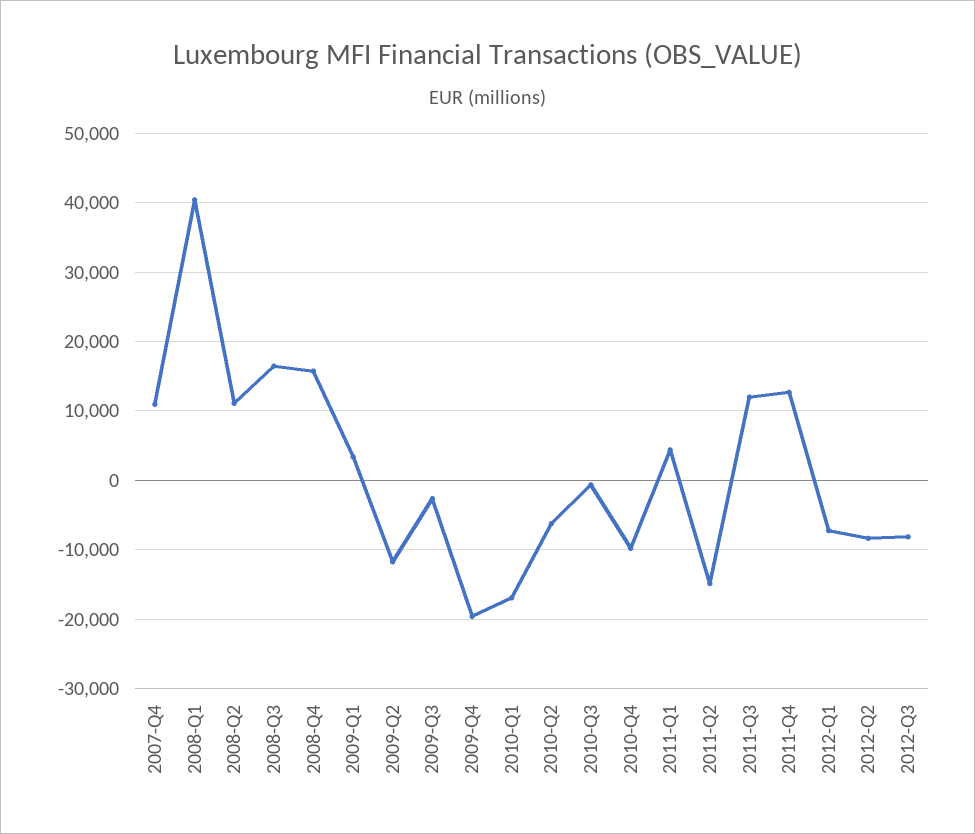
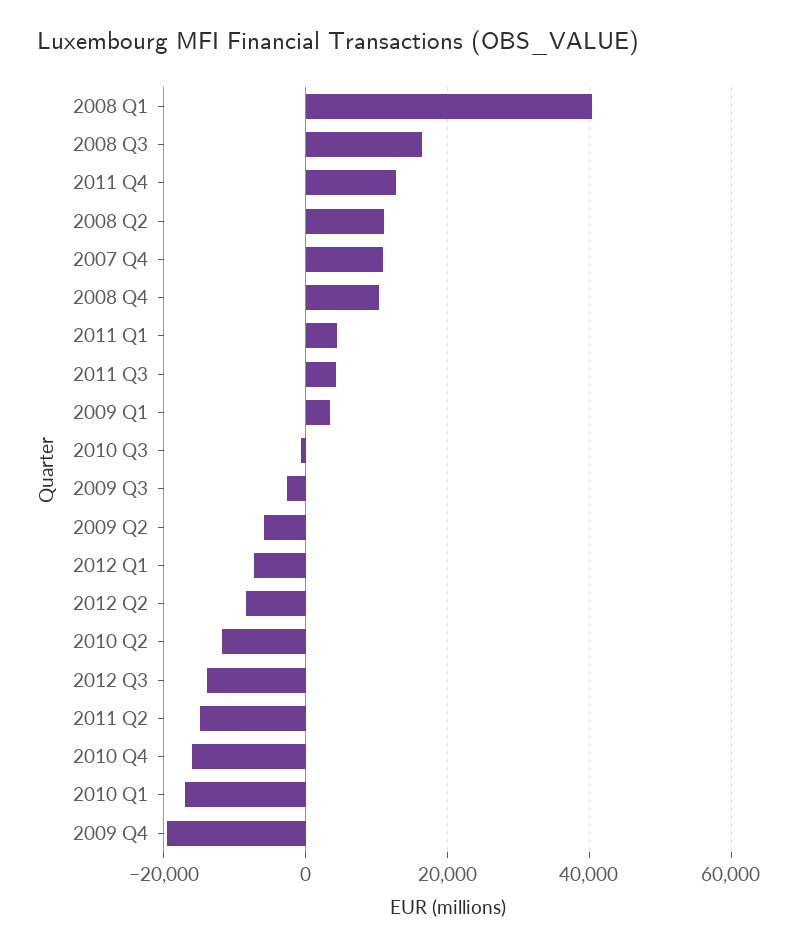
  {
    "2007-Q4": 11000,
    "2008-Q1": 40000,
    "2008-Q2": 11000,
    "2008-Q3": 16000,
-   "2008-Q4": 16000,
+   "2008-Q4": 10000,
    "2009-Q1": 3000,
-   "2009-Q2": -12000,
+   "2009-Q2": -6000,
    "2009-Q3": -3000,
    "2009-Q4": -20000,
    "2010-Q1": -17000,
-   "2010-Q2": -6000,
+   "2010-Q2": -12000,
    "2010-Q3": -1000,
-   "2010-Q4": -10000,
+   "2010-Q4": -16000,
    "2011-Q1": 4000,
    "2011-Q2": -15000,
-   "2011-Q3": 12000,
+   "2011-Q3": 4000,
    "2011-Q4": 13000,
    "2012-Q1": -7000,
    "2012-Q2": -8000,
-   "2012-Q3": -8000
+   "2012-Q3": -14000
  }

